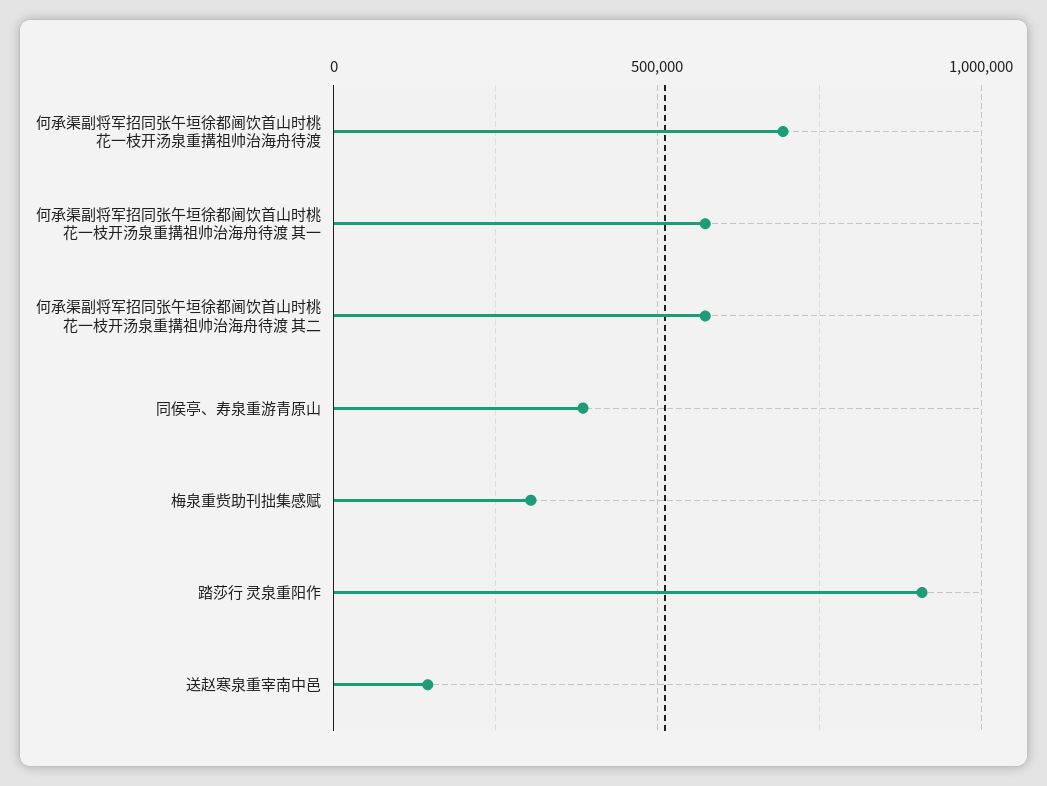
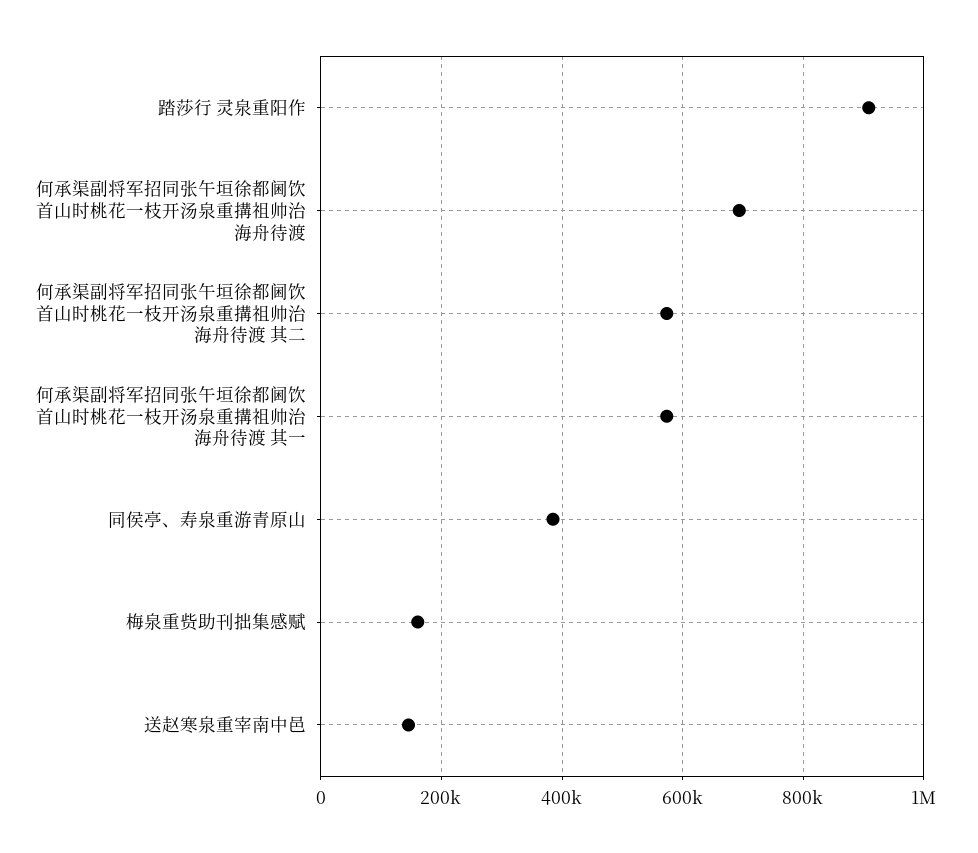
  {
    "何承渠副将军招同张午垣徐都阃饮首山时桃花一枝开汤泉重搆祖帅治海舟待渡": 700000,
    "何承渠副将军招同张午垣徐都阃饮首山时桃花一枝开汤泉重搆祖帅治海舟待渡 其一": 580000,
    "何承渠副将军招同张午垣徐都阃饮首山时桃花一枝开汤泉重搆祖帅治海舟待渡 其二": 580000,
    "同侯亭、寿泉重游青原山": 380000,
-   "梅泉重赀助刊拙集感赋": 300000,
+   "梅泉重赀助刊拙集感赋": 160000,
    "踏莎行 灵泉重阳作": 900000,
    "送赵寒泉重宰南中邑": 140000
  }

